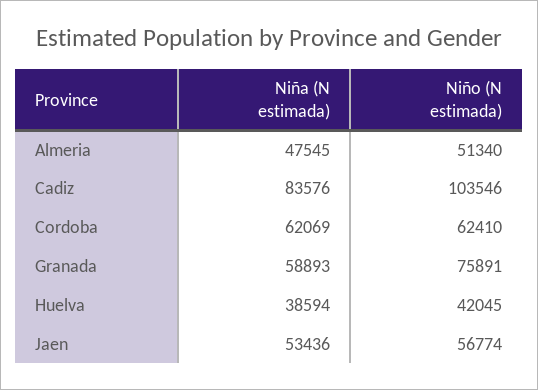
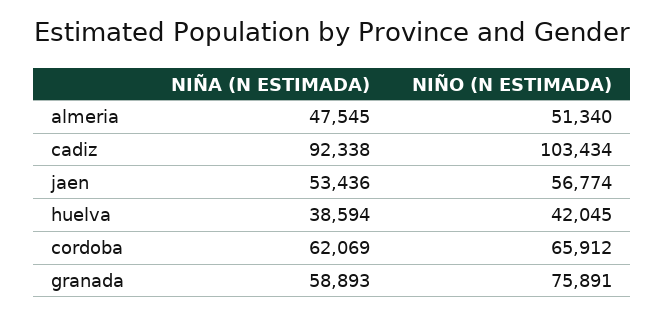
  {
    "Niña (N estimada)": {
      "Almeria": 47545,
-     "Cadiz": 83576,
+     "Cadiz": 92338,
      "Cordoba": 62069,
      "Granada": 58893,
      "Huelva": 38594,
      "Jaen": 53436
    },
    "Niño (N estimada)": {
      "Almeria": 51340,
-     "Cadiz": 103546,
+     "Cadiz": 103434,
-     "Cordoba": 62410,
+     "Cordoba": 65912,
      "Granada": 75891,
      "Huelva": 42045,
      "Jaen": 56774
    }
  }

